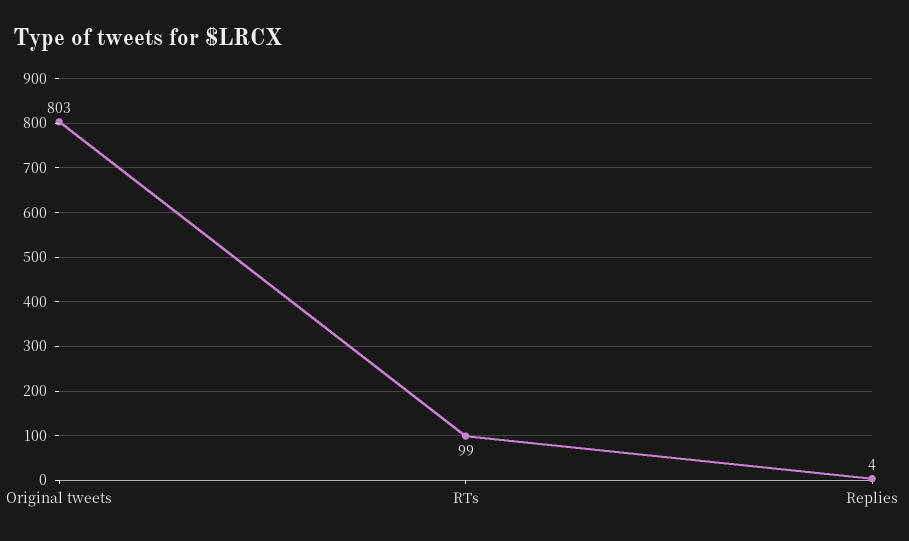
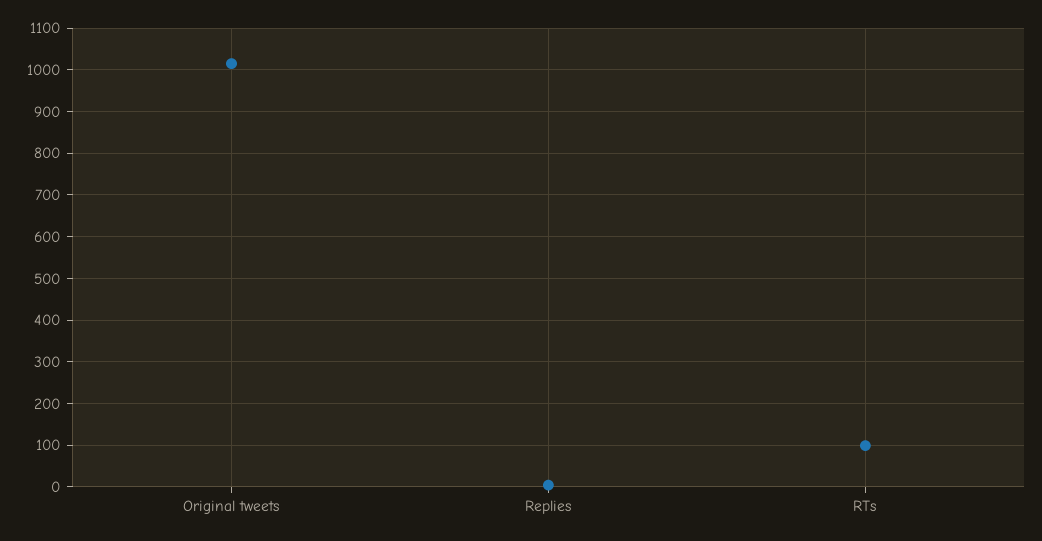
  {
-   "Original tweets": 803,
+   "Original tweets": 1020,
    "RTs": 99,
    "Replies": 4
  }

